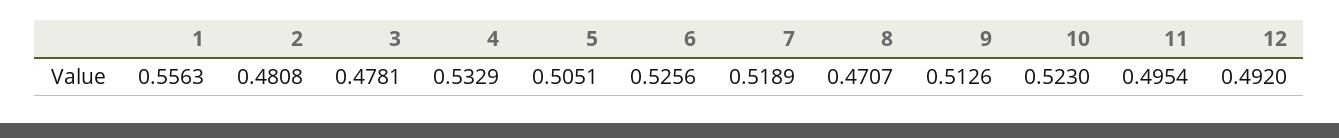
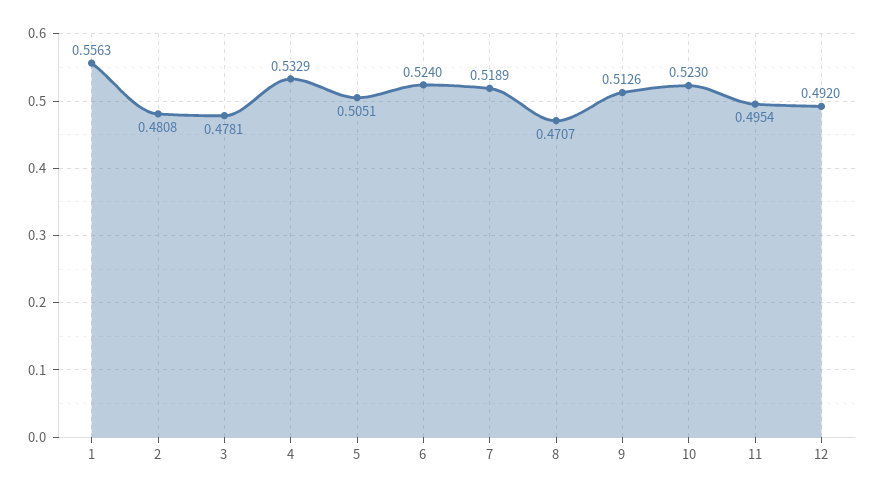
  {
    "1": 0.5563,
    "2": 0.4808,
    "3": 0.4781,
    "4": 0.5329,
    "5": 0.5051,
-   "6": 0.5256,
+   "6": 0.524,
    "7": 0.5189,
    "8": 0.4707,
    "9": 0.5126,
    "10": 0.523,
    "11": 0.4954,
    "12": 0.492
  }

